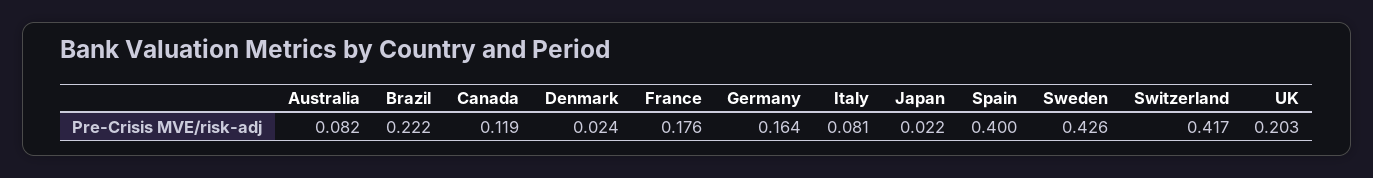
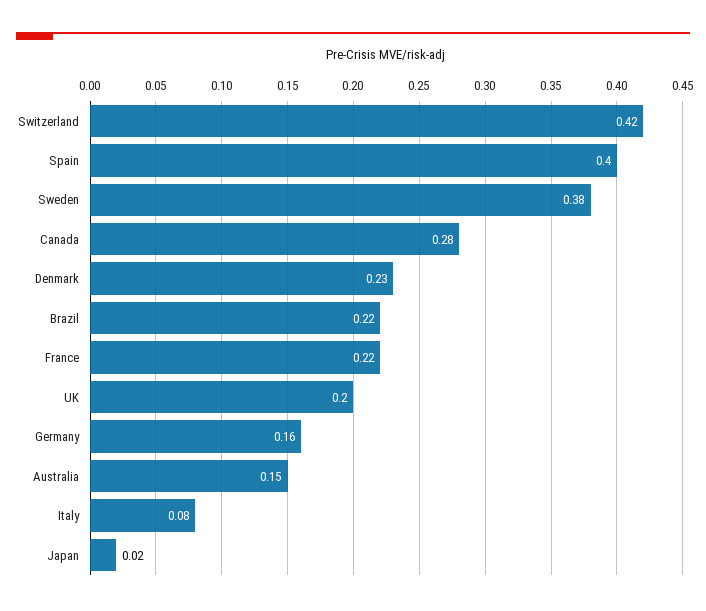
  {
-   "Australia": 0.082,
+   "Australia": 0.15,
    "Brazil": 0.222,
-   "Canada": 0.119,
+   "Canada": 0.28,
-   "Denmark": 0.024,
+   "Denmark": 0.23,
-   "France": 0.176,
+   "France": 0.22,
    "Germany": 0.164,
    "Italy": 0.081,
    "Japan": 0.022,
    "Spain": 0.4,
-   "Sweden": 0.426,
+   "Sweden": 0.38,
    "Switzerland": 0.417,
    "UK": 0.203
  }

